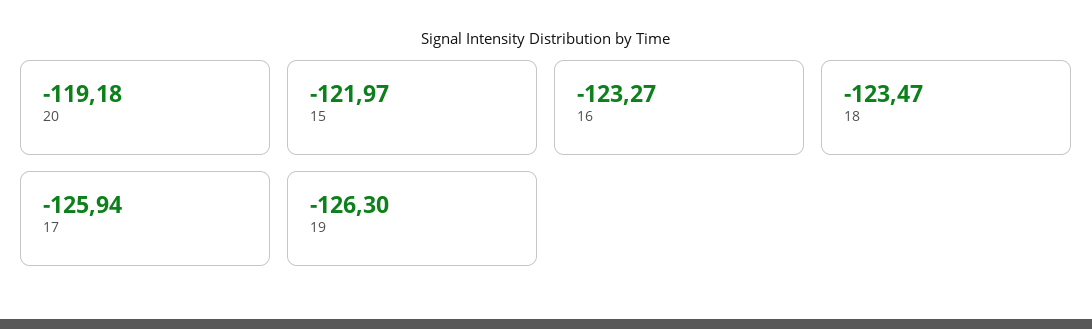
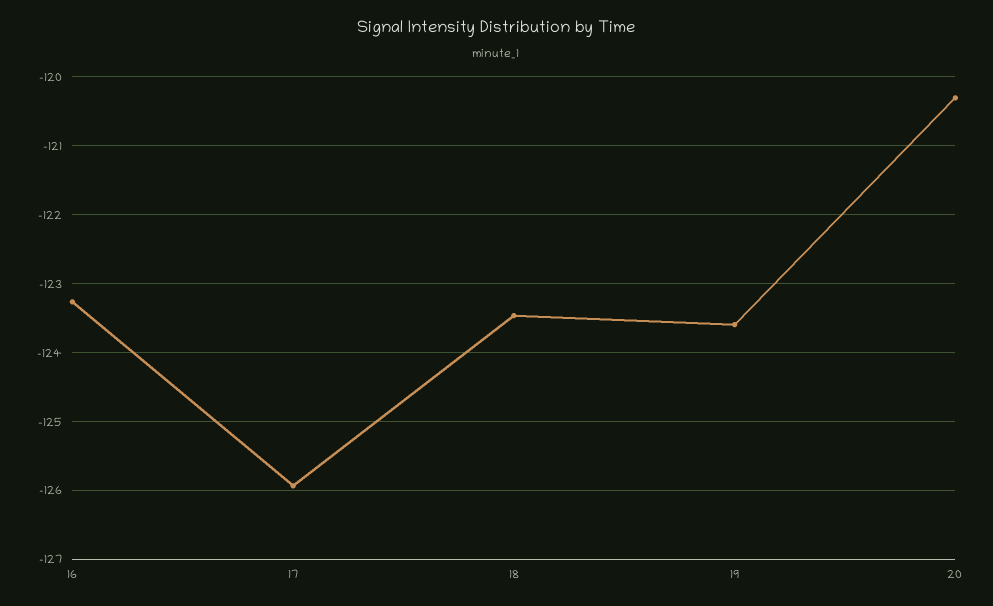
  {
-   "20": -119.18,
+   "20": -120.3,
-   "15": -121.97,
    "16": -123.27,
    "18": -123.47,
    "17": -125.94,
-   "19": -126.3
+   "19": -123.6
  }

